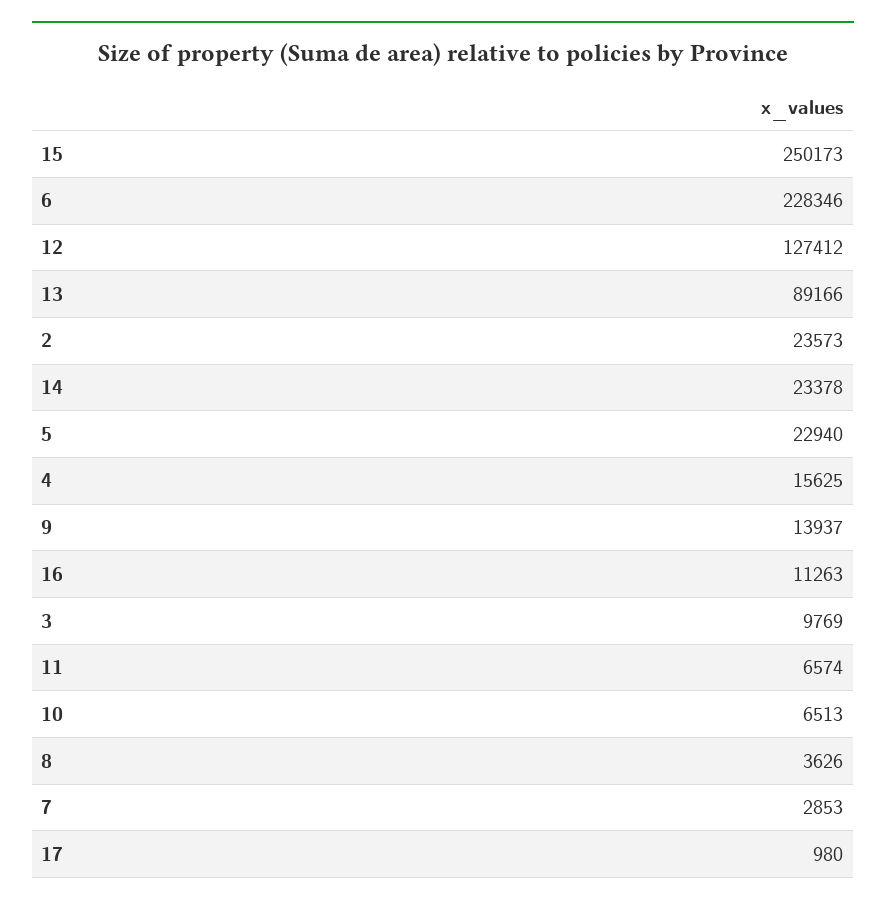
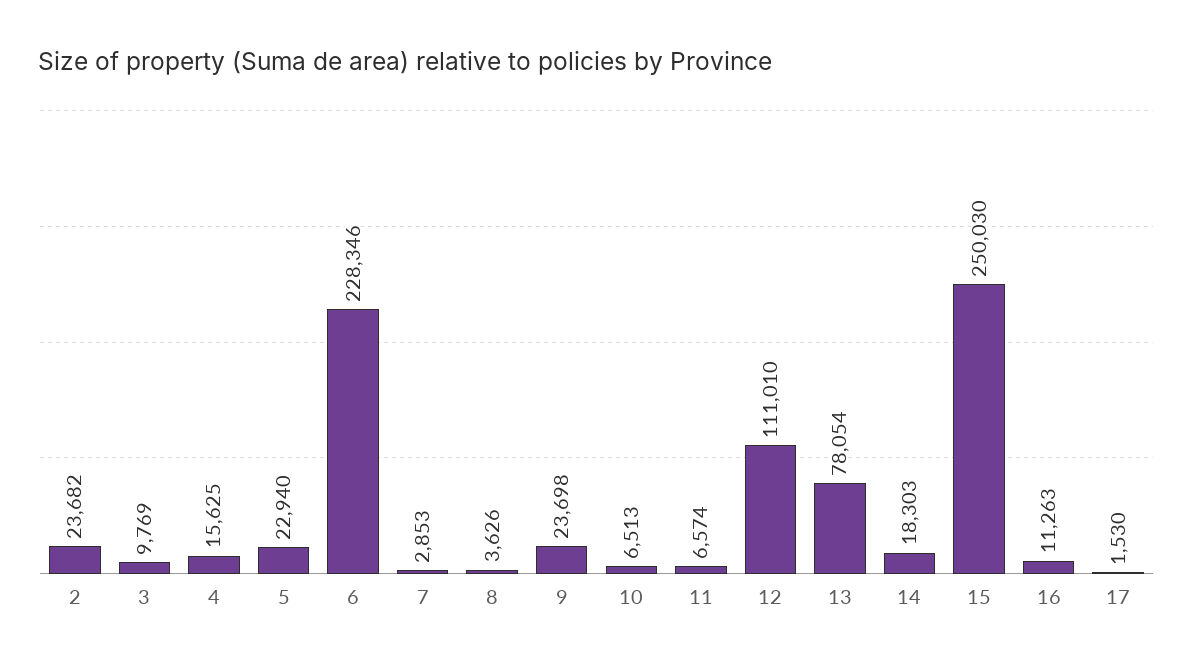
  {
-   "15": 250173,
+   "15": 250030,
    "6": 228346,
-   "12": 127412,
+   "12": 111010,
-   "13": 89166,
+   "13": 78054,
-   "2": 23573,
+   "2": 23682,
-   "14": 23378,
+   "14": 18303,
    "5": 22940,
    "4": 15625,
-   "9": 13937,
+   "9": 23698,
    "16": 11263,
    "3": 9769,
    "11": 6574,
    "10": 6513,
    "8": 3626,
    "7": 2853,
-   "17": 980
+   "17": 1530
  }

